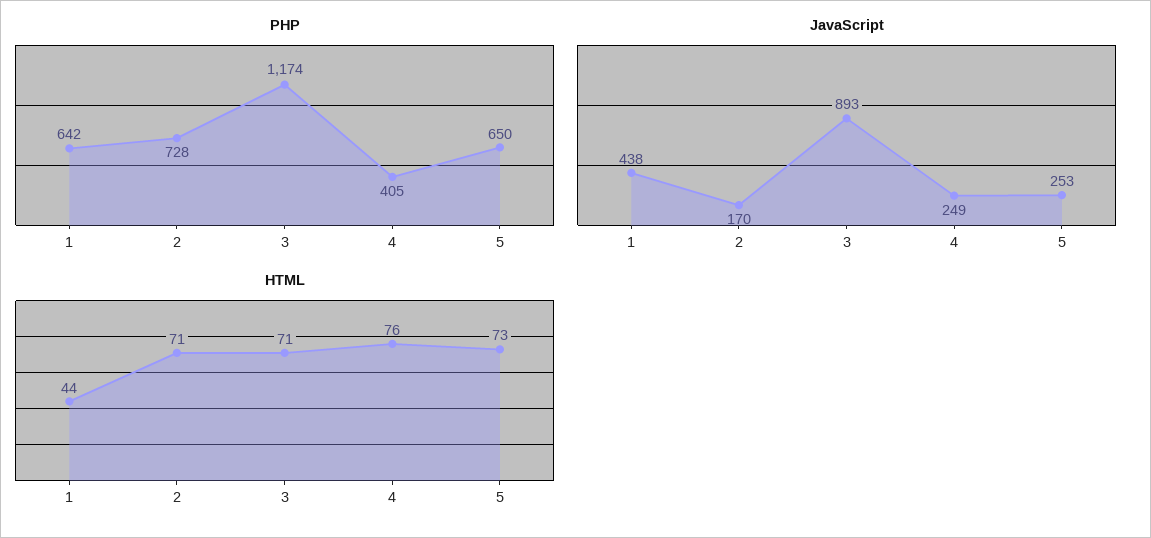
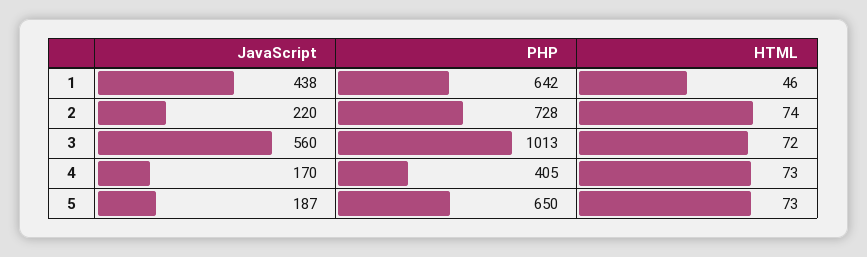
  {
    "PHP": {
      "1": 642,
      "2": 728,
-     "3": 1174,
+     "3": 1013,
      "4": 405,
      "5": 650
    },
    "JavaScript": {
      "1": 438,
-     "2": 170,
+     "2": 220,
-     "3": 893,
+     "3": 560,
-     "4": 249,
+     "4": 170,
-     "5": 253
+     "5": 187
    },
    "HTML": {
-     "1": 44,
+     "1": 46,
-     "2": 71,
+     "2": 74,
-     "3": 71,
+     "3": 72,
-     "4": 76,
+     "4": 73,
      "5": 73
    }
  }

